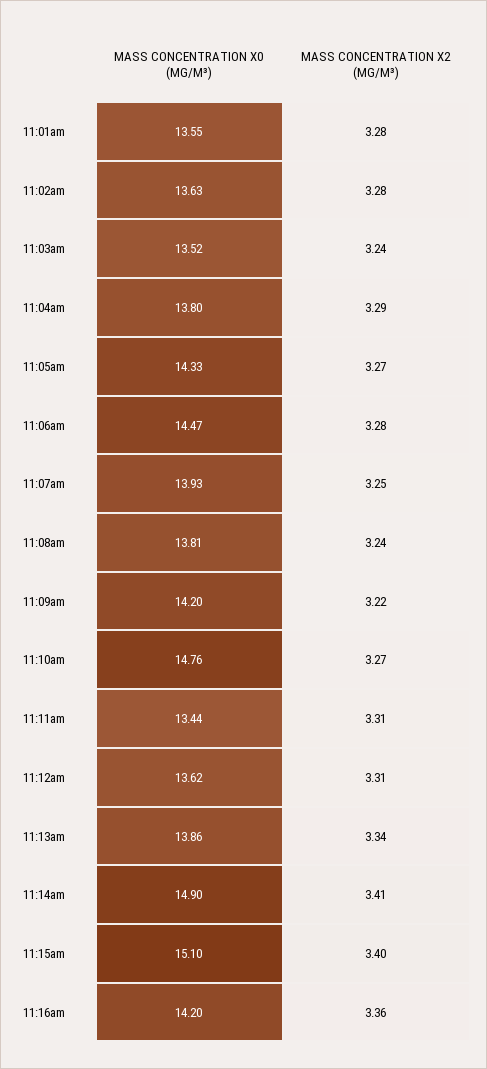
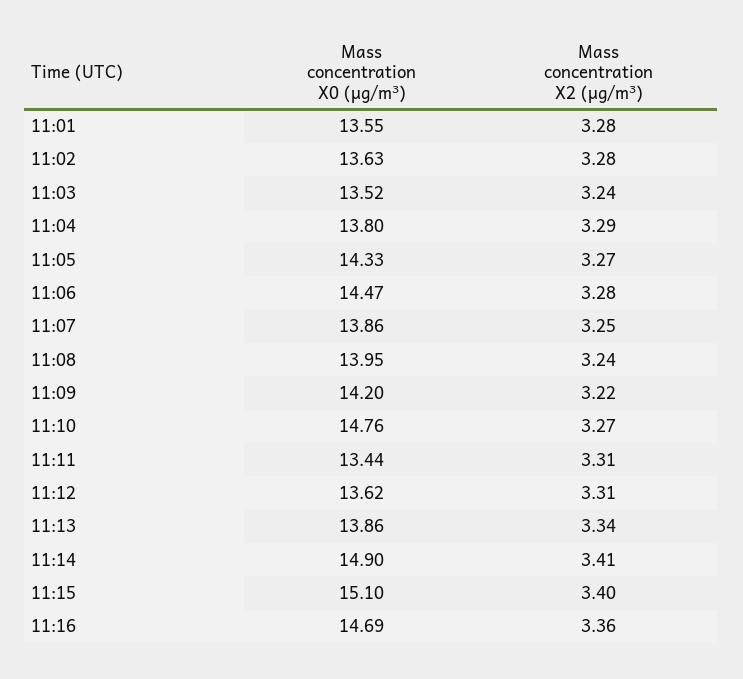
  {
    "MASS CONCENTRATION X0 (ΜG/M³)": {
      "11:01am": 13.55,
      "11:02am": 13.63,
      "11:03am": 13.52,
      "11:04am": 13.8,
      "11:05am": 14.33,
      "11:06am": 14.47,
-     "11:07am": 13.93,
+     "11:07am": 13.86,
-     "11:08am": 13.81,
+     "11:08am": 13.95,
      "11:09am": 14.2,
      "11:10am": 14.76,
      "11:11am": 13.44,
      "11:12am": 13.62,
      "11:13am": 13.86,
      "11:14am": 14.9,
      "11:15am": 15.1,
-     "11:16am": 14.2
+     "11:16am": 14.69
    },
    "MASS CONCENTRATION X2 (ΜG/M³)": {
      "11:01am": 3.28,
      "11:02am": 3.28,
      "11:03am": 3.24,
      "11:04am": 3.29,
      "11:05am": 3.27,
      "11:06am": 3.28,
      "11:07am": 3.25,
      "11:08am": 3.24,
      "11:09am": 3.22,
      "11:10am": 3.27,
      "11:11am": 3.31,
      "11:12am": 3.31,
      "11:13am": 3.34,
      "11:14am": 3.41,
      "11:15am": 3.4,
      "11:16am": 3.36
    }
  }

